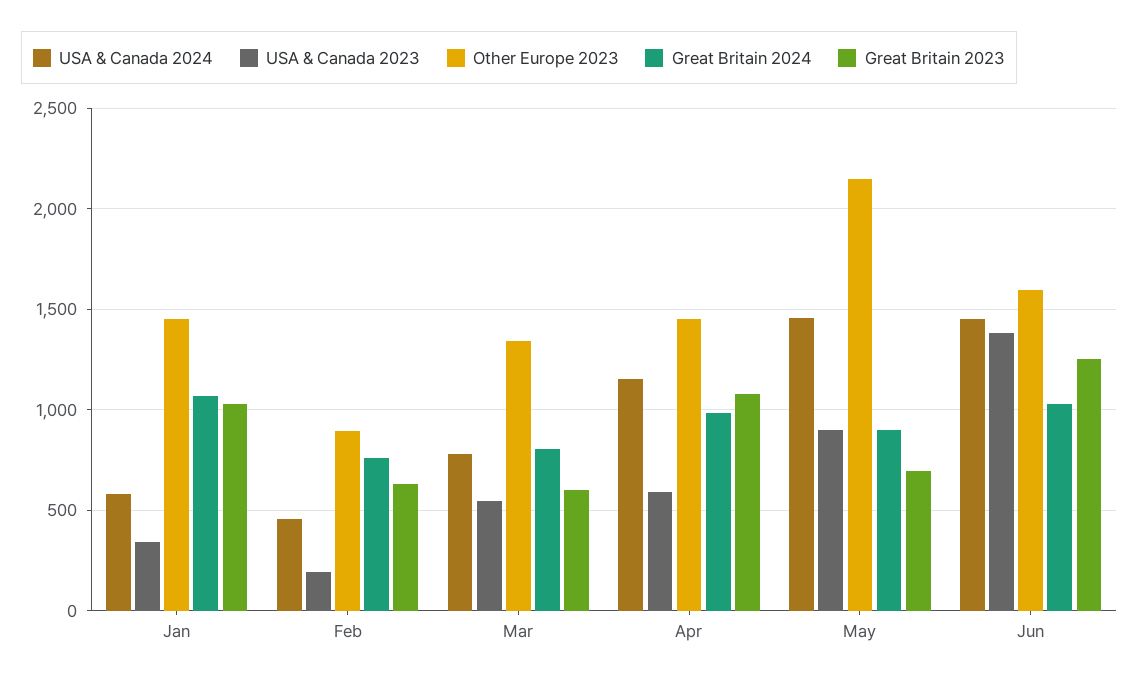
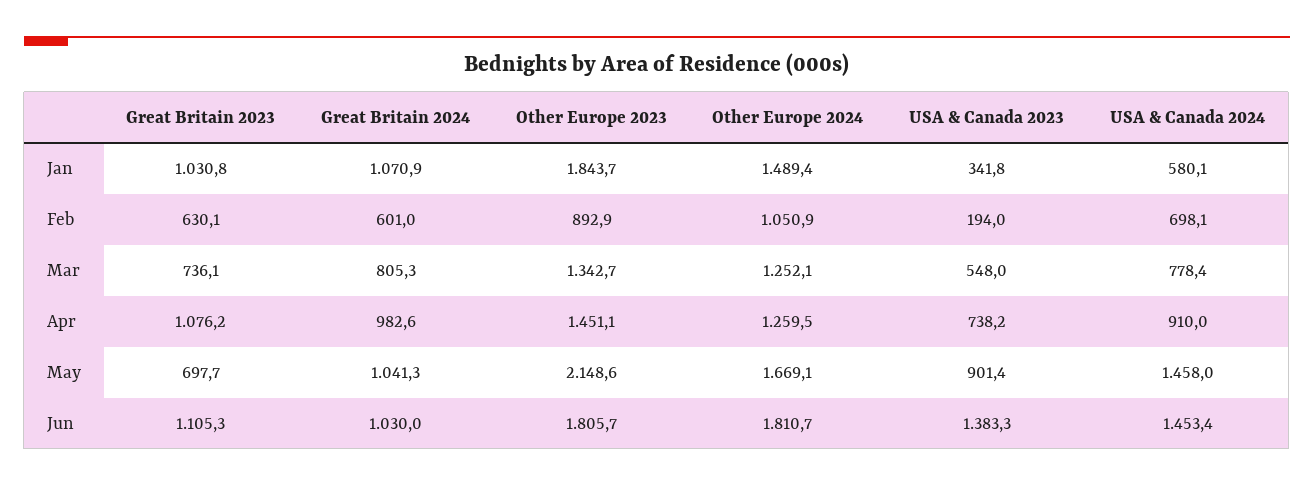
  {
    "USA & Canada 2024": {
      "Jan": 580.1,
-     "Feb": 450,
+     "Feb": 698.1,
      "Mar": 778.4,
-     "Apr": 1150,
+     "Apr": 910,
      "May": 1458,
      "Jun": 1453.4
    },
    "USA & Canada 2023": {
      "Jan": 341.8,
      "Feb": 194,
      "Mar": 548,
-     "Apr": 600,
+     "Apr": 738.2,
      "May": 901.4,
      "Jun": 1383.3
    },
    "Other Europe 2023": {
-     "Jan": 1450,
+     "Jan": 1843.7,
      "Feb": 892.9,
      "Mar": 1342.7,
      "Apr": 1451.1,
      "May": 2148.6,
-     "Jun": 1600
+     "Jun": 1805.7
    },
    "Great Britain 2024": {
      "Jan": 1070.9,
-     "Feb": 750,
+     "Feb": 601,
      "Mar": 805.3,
      "Apr": 982.6,
-     "May": 900,
+     "May": 1041.3,
      "Jun": 1030
    },
    "Great Britain 2023": {
      "Jan": 1030.8,
      "Feb": 630.1,
-     "Mar": 600,
+     "Mar": 736.1,
      "Apr": 1076.2,
      "May": 697.7,
-     "Jun": 1250
+     "Jun": 1105.3
-   }
+   },
+   "Other Europe 2024": {
+     "Jan": 1489.4,
+     "Feb": 1050.9,
+     "Mar": 1252.1,
+     "Apr": 1259.5,
+     "May": 1669.1,
+     "Jun": 1810.7
+   }
  }

